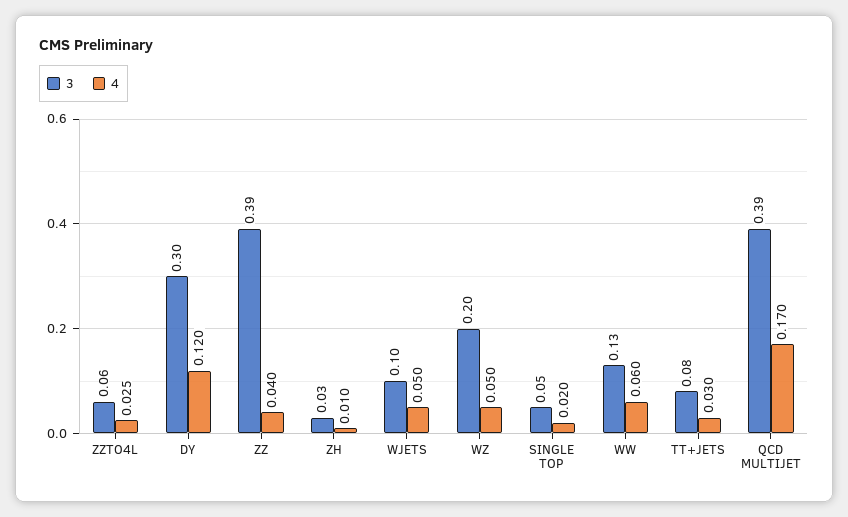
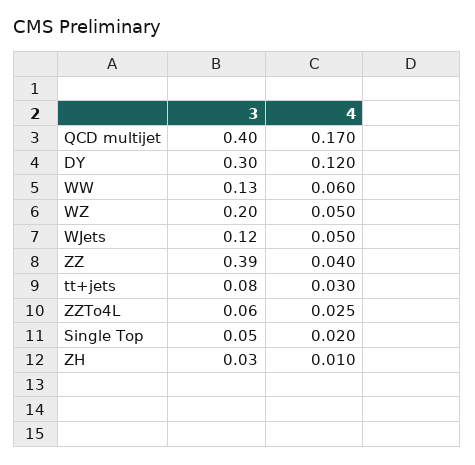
  {
    "3": {
      "ZZTO4L": 0.06,
      "DY": 0.3,
      "ZZ": 0.39,
      "ZH": 0.03,
-     "WJETS": 0.1,
+     "WJETS": 0.12,
      "WZ": 0.2,
      "SINGLE TOP": 0.05,
      "WW": 0.13,
      "TT+JETS": 0.08,
-     "QCD MULTIJET": 0.39
+     "QCD MULTIJET": 0.4
    },
    "4": {
      "ZZTO4L": 0.025,
      "DY": 0.12,
      "ZZ": 0.04,
      "ZH": 0.01,
      "WJETS": 0.05,
      "WZ": 0.05,
      "SINGLE TOP": 0.02,
      "WW": 0.06,
      "TT+JETS": 0.03,
      "QCD MULTIJET": 0.17
    }
  }

